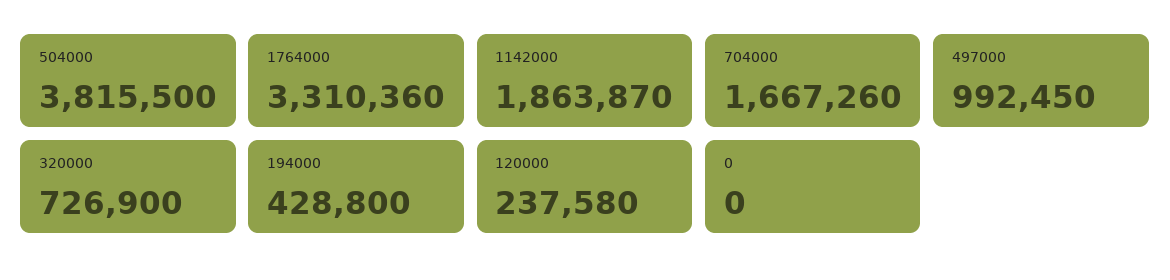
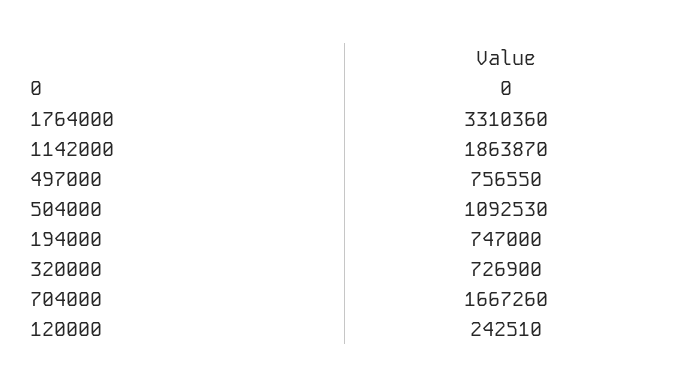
  {
-   "504000": 3815500,
+   "504000": 1092530,
    "1764000": 3310360,
    "1142000": 1863870,
    "704000": 1667260,
-   "497000": 992450,
+   "497000": 756550,
    "320000": 726900,
-   "194000": 428800,
+   "194000": 747000,
-   "120000": 237580,
+   "120000": 242510,
    "0": 0
  }

